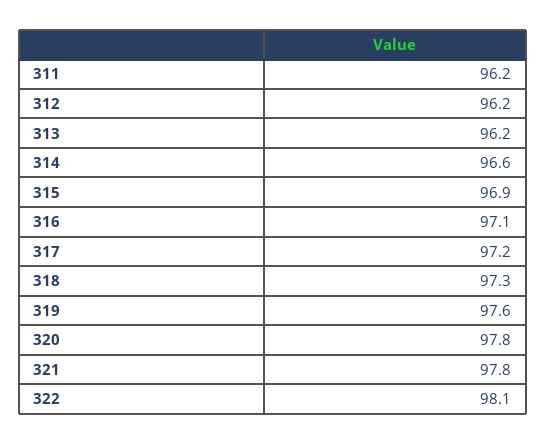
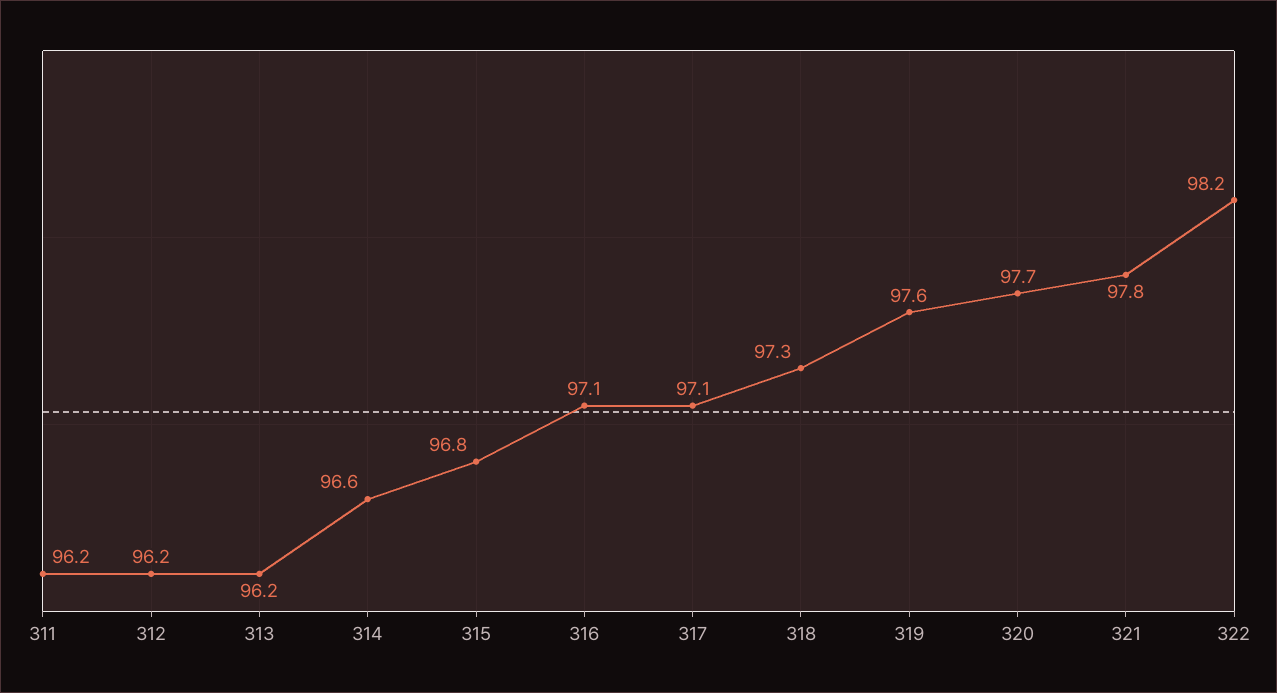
  {
    "311": 96.2,
    "312": 96.2,
    "313": 96.2,
    "314": 96.6,
-   "315": 96.9,
+   "315": 96.8,
    "316": 97.1,
-   "317": 97.2,
+   "317": 97.1,
    "318": 97.3,
    "319": 97.6,
-   "320": 97.8,
+   "320": 97.7,
    "321": 97.8,
-   "322": 98.1
+   "322": 98.2
  }

